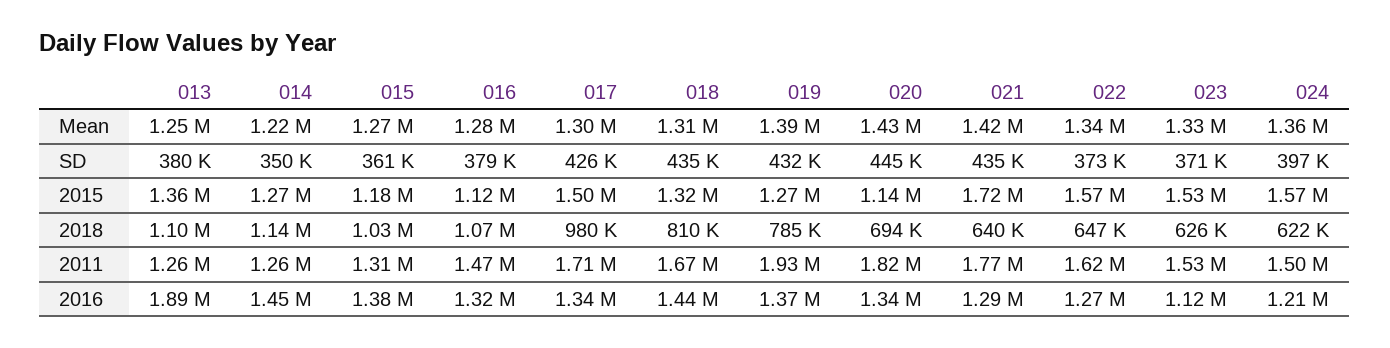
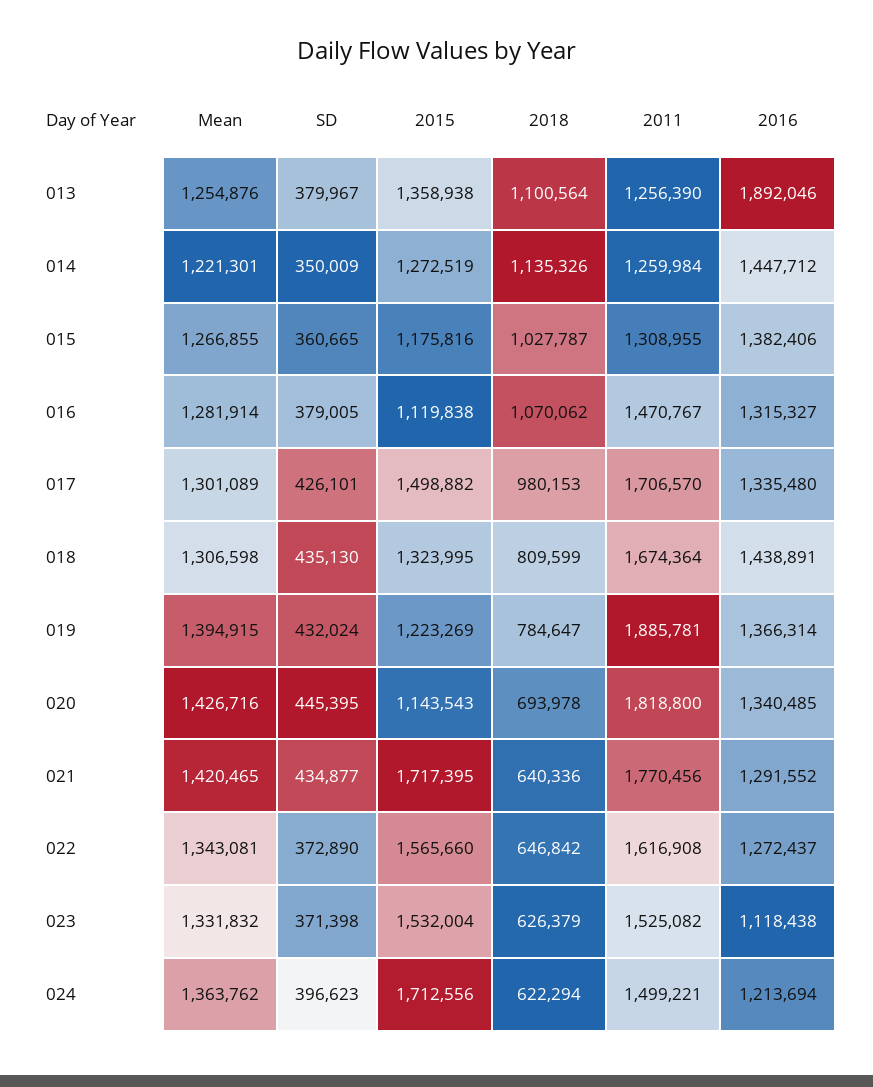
  {
    "013": {
      "Mean": 1254876,
      "SD": 379967,
      "2015": 1358938,
      "2018": 1100564,
      "2011": 1256390,
      "2016": 1892046
    },
    "014": {
      "Mean": 1221301,
      "SD": 350009,
      "2015": 1272519,
      "2018": 1135326,
      "2011": 1259984,
      "2016": 1447712
    },
    "015": {
      "Mean": 1266855,
      "SD": 360665,
      "2015": 1175816,
      "2018": 1027787,
      "2011": 1308955,
      "2016": 1382406
    },
    "016": {
      "Mean": 1281914,
      "SD": 379005,
      "2015": 1119838,
      "2018": 1070062,
      "2011": 1470767,
      "2016": 1315327
    },
    "017": {
      "Mean": 1301089,
      "SD": 426101,
      "2015": 1498882,
      "2018": 980153,
      "2011": 1706570,
      "2016": 1335480
    },
    "018": {
      "Mean": 1306598,
      "SD": 435130,
      "2015": 1323995,
      "2018": 809599,
      "2011": 1674364,
      "2016": 1438891
    },
    "019": {
      "Mean": 1394915,
      "SD": 432024,
-     "2015": 1270000,
+     "2015": 1223269,
      "2018": 784647,
-     "2011": 1930000,
+     "2011": 1885781,
      "2016": 1366314
    },
    "020": {
      "Mean": 1426716,
      "SD": 445395,
      "2015": 1143543,
      "2018": 693978,
      "2011": 1818800,
      "2016": 1340485
    },
    "021": {
      "Mean": 1420465,
      "SD": 434877,
      "2015": 1717395,
      "2018": 640336,
      "2011": 1770456,
      "2016": 1291552
    },
    "022": {
      "Mean": 1343081,
      "SD": 372890,
      "2015": 1565660,
      "2018": 646842,
      "2011": 1616908,
      "2016": 1272437
    },
    "023": {
      "Mean": 1331832,
      "SD": 371398,
      "2015": 1532004,
      "2018": 626379,
      "2011": 1525082,
      "2016": 1118438
    },
    "024": {
      "Mean": 1363762,
      "SD": 396623,
-     "2015": 1570000,
+     "2015": 1712556,
      "2018": 622294,
      "2011": 1499221,
      "2016": 1213694
    }
  }

